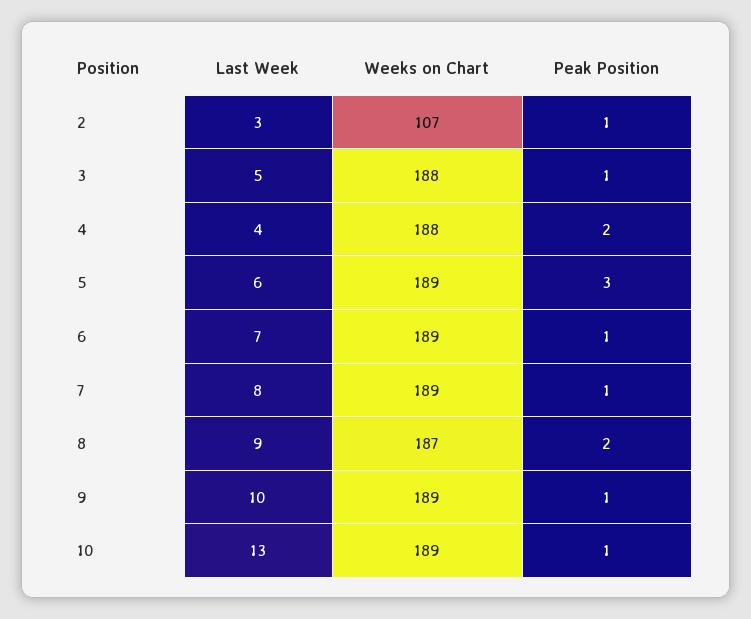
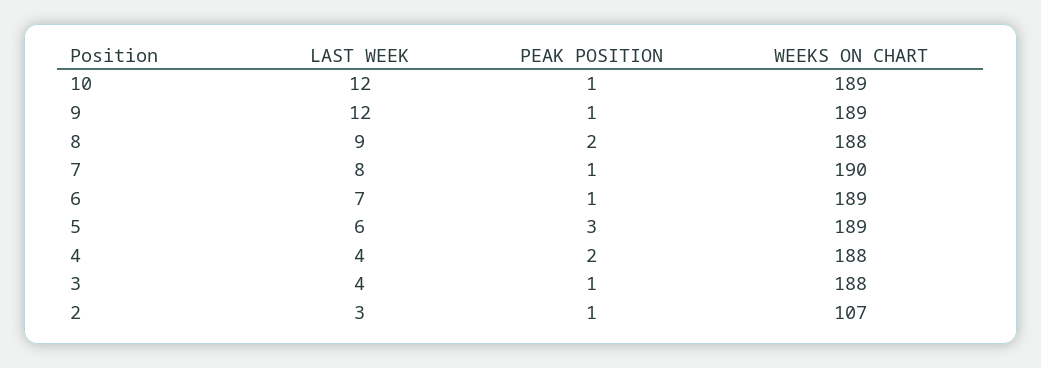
  {
    "Last Week": {
      "2": 3,
-     "3": 5,
+     "3": 4,
      "4": 4,
      "5": 6,
      "6": 7,
      "7": 8,
      "8": 9,
-     "9": 10,
+     "9": 12,
-     "10": 13
+     "10": 12
    },
    "Weeks on Chart": {
      "2": 107,
      "3": 188,
      "4": 188,
      "5": 189,
      "6": 189,
-     "7": 189,
+     "7": 190,
-     "8": 187,
+     "8": 188,
      "9": 189,
      "10": 189
    },
    "Peak Position": {
      "2": 1,
      "3": 1,
      "4": 2,
      "5": 3,
      "6": 1,
      "7": 1,
      "8": 2,
      "9": 1,
      "10": 1
    }
  }

